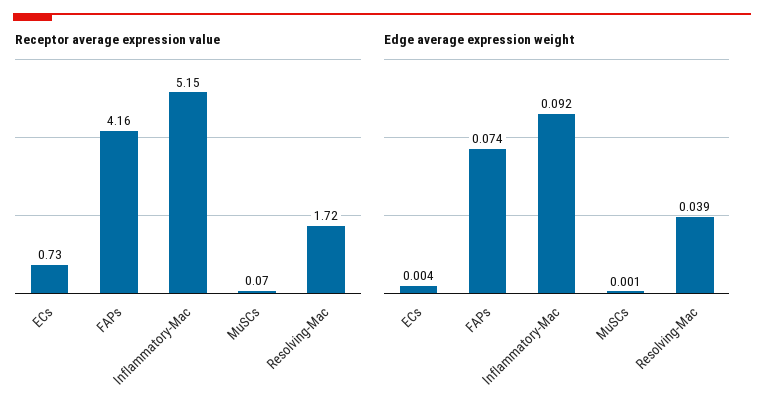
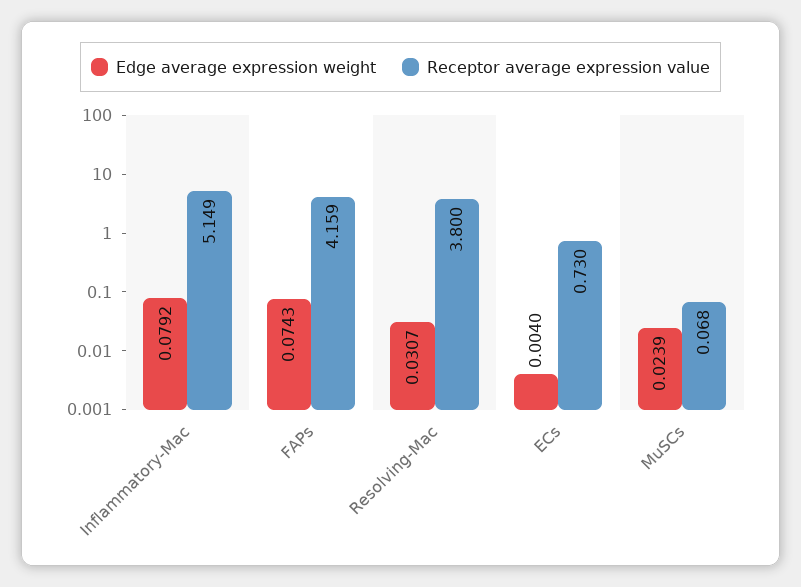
  {
    "Receptor average expression value": {
      "ECs": 0.73,
      "FAPs": 4.159,
      "Inflammatory-Mac": 5.149,
      "MuSCs": 0.068,
-     "Resolving-Mac": 1.72
+     "Resolving-Mac": 3.8
    },
    "Edge average expression weight": {
      "ECs": 0.004,
      "FAPs": 0.0743,
-     "Inflammatory-Mac": 0.092,
+     "Inflammatory-Mac": 0.0792,
-     "MuSCs": 0.001,
+     "MuSCs": 0.0239,
-     "Resolving-Mac": 0.039
+     "Resolving-Mac": 0.0307
    }
  }

